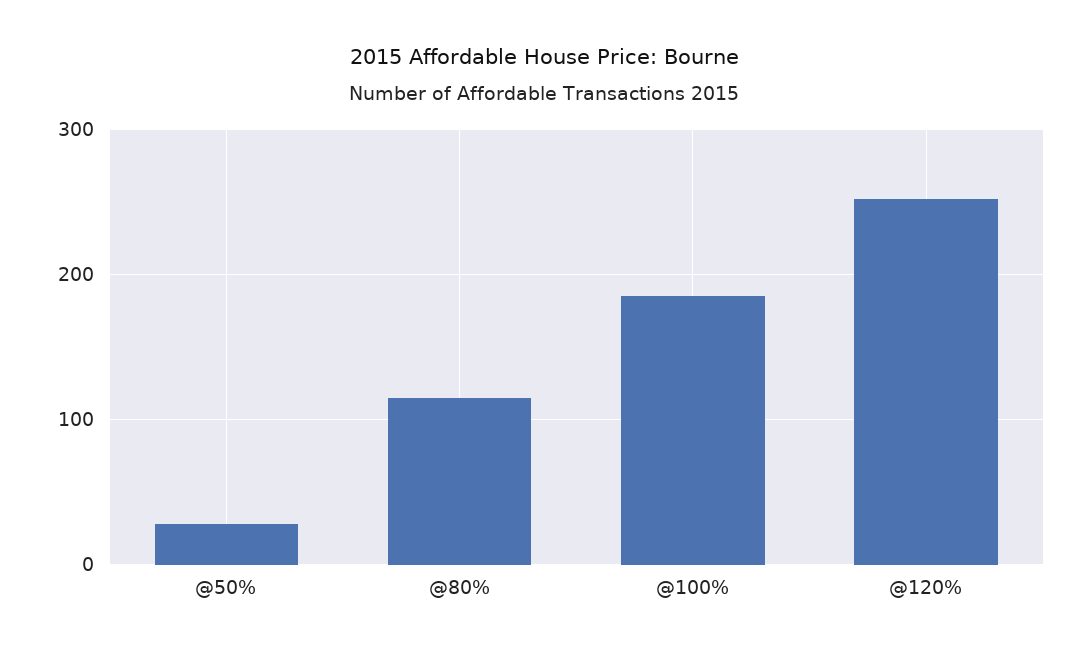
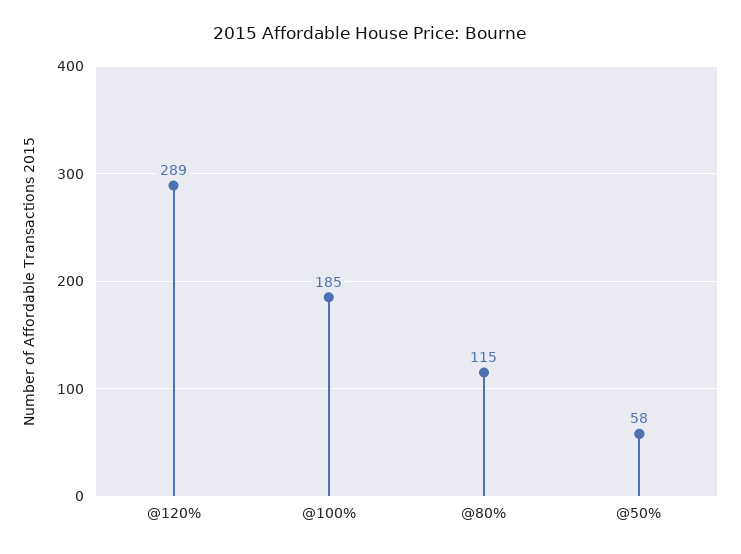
  {
-   "@50%": 30,
+   "@50%": 58,
    "@80%": 115,
    "@100%": 185,
-   "@120%": 250
+   "@120%": 289
  }

